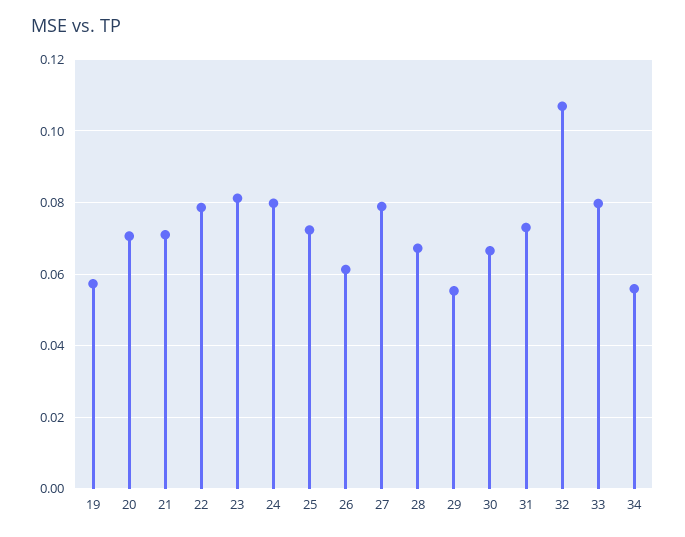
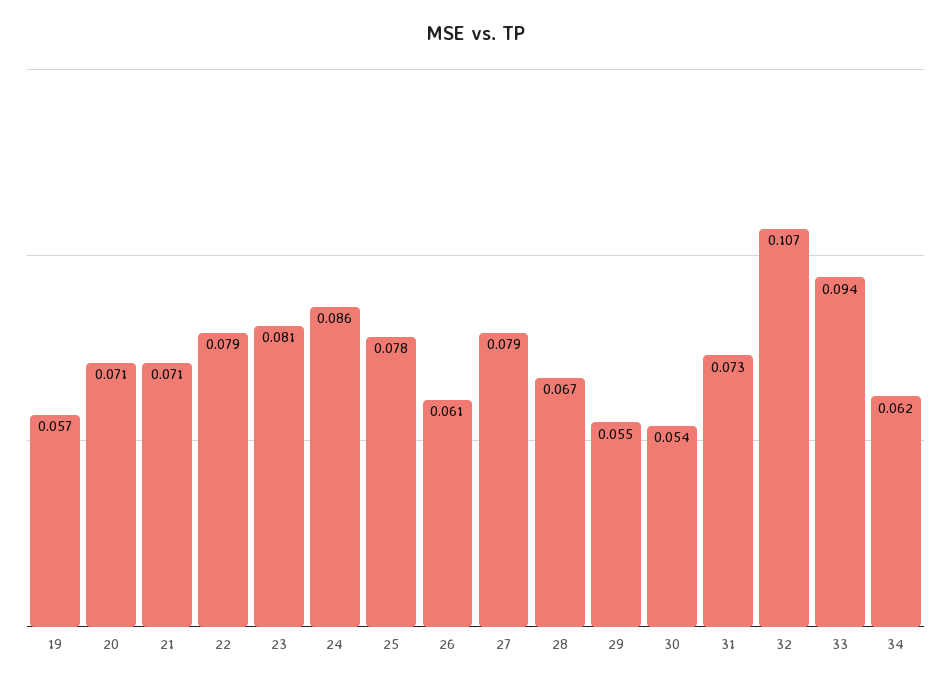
  {
    "19": 0.057,
    "20": 0.071,
    "21": 0.071,
    "22": 0.079,
    "23": 0.081,
-   "24": 0.08,
+   "24": 0.086,
-   "25": 0.072,
+   "25": 0.078,
    "26": 0.061,
    "27": 0.079,
    "28": 0.067,
    "29": 0.055,
-   "30": 0.066,
+   "30": 0.054,
    "31": 0.073,
    "32": 0.107,
-   "33": 0.08,
+   "33": 0.094,
-   "34": 0.056
+   "34": 0.062
  }

